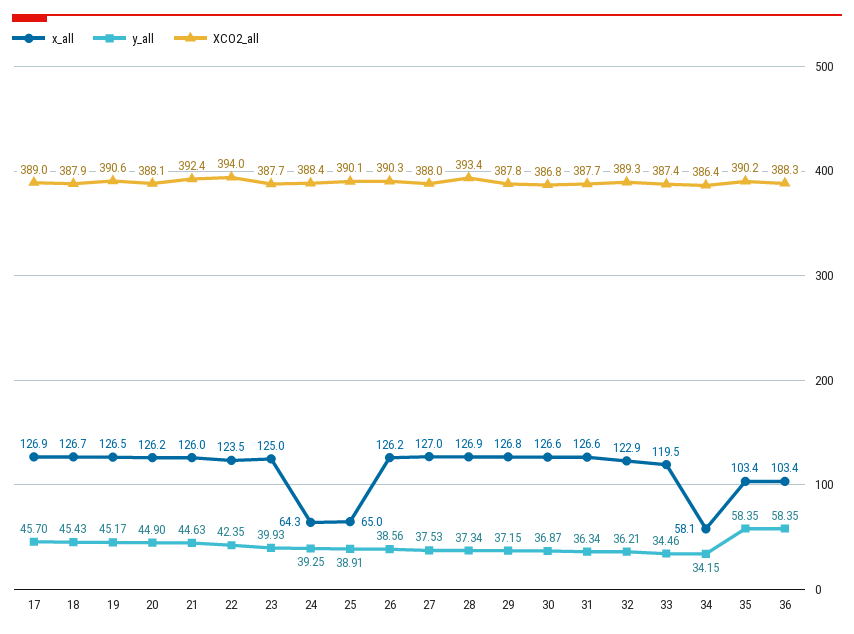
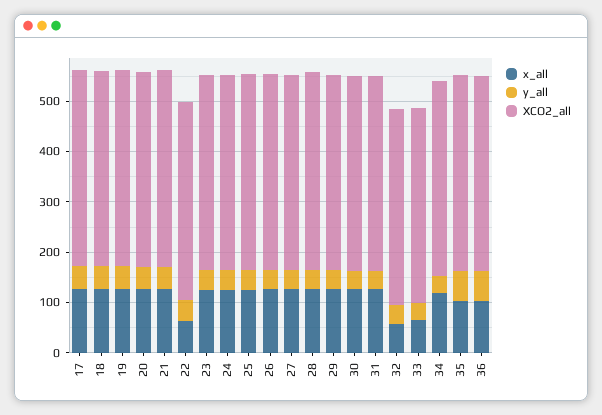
  {
    "x_all": {
      "17": 126.9,
      "18": 126.7,
      "19": 126.5,
      "20": 126.2,
      "21": 126,
-     "22": 123.5,
+     "22": 60,
      "23": 125,
-     "24": 64.3,
+     "24": 120,
-     "25": 65,
+     "25": 120,
      "26": 126.2,
      "27": 127,
      "28": 126.9,
      "29": 126.8,
      "30": 126.6,
      "31": 126.6,
-     "32": 122.9,
+     "32": 60,
-     "33": 119.5,
+     "33": 60,
-     "34": 58.1,
+     "34": 120,
      "35": 103.4,
      "36": 103.4
    },
    "y_all": {
      "17": 45.7,
      "18": 45.43,
      "19": 45.17,
      "20": 44.9,
      "21": 44.63,
      "22": 42.35,
      "23": 39.93,
      "24": 39.25,
      "25": 38.91,
      "26": 38.56,
      "27": 37.53,
      "28": 37.34,
      "29": 37.15,
      "30": 36.87,
      "31": 36.34,
      "32": 36.21,
      "33": 34.46,
      "34": 34.15,
      "35": 58.35,
      "36": 58.35
    },
    "XCO2_all": {
      "17": 389,
      "18": 387.9,
      "19": 390.6,
      "20": 388.1,
      "21": 392.4,
      "22": 394,
      "23": 387.7,
      "24": 388.4,
      "25": 390.1,
      "26": 390.3,
      "27": 388,
      "28": 393.4,
      "29": 387.8,
      "30": 386.8,
      "31": 387.7,
      "32": 389.3,
      "33": 387.4,
      "34": 386.4,
      "35": 390.2,
      "36": 388.3
    }
  }

